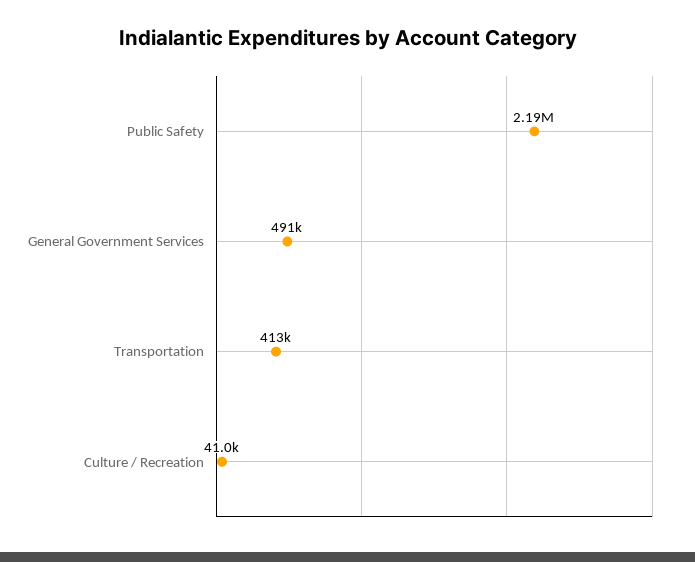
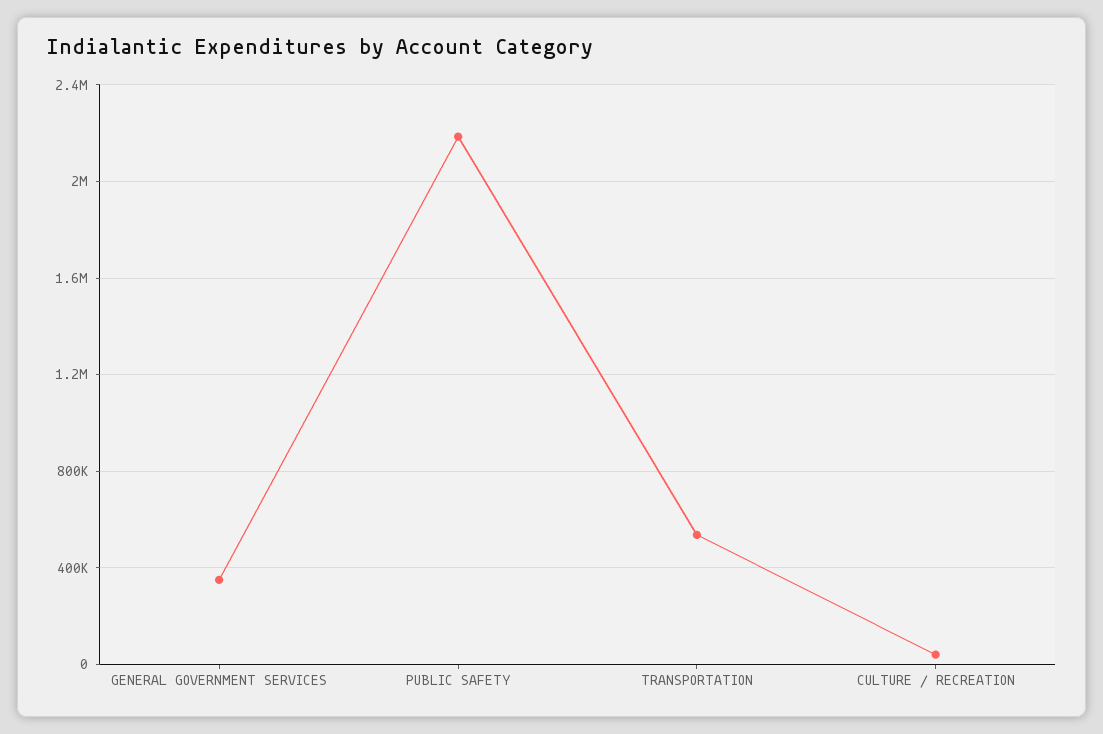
  {
    "Public Safety": 2190000,
-   "General Government Services": 491000,
+   "General Government Services": 350000,
-   "Transportation": 413000,
+   "Transportation": 550000,
    "Culture / Recreation": 41000
  }

